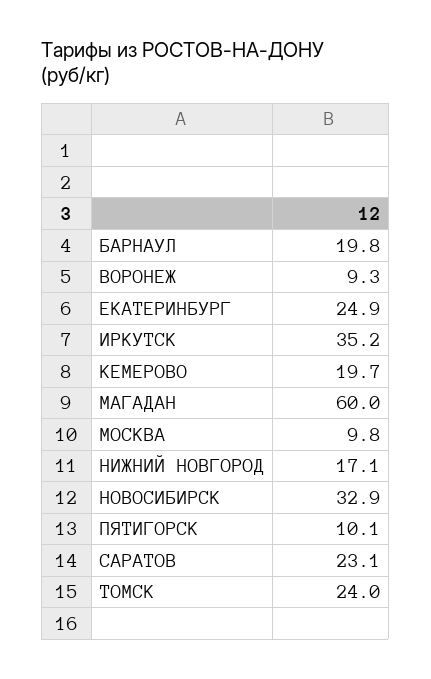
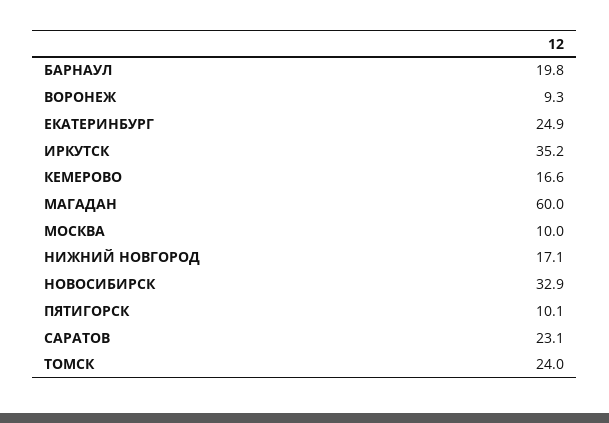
  {
    "БАРНАУЛ": 19.8,
    "ВОРОНЕЖ": 9.3,
    "ЕКАТЕРИНБУРГ": 24.9,
    "ИРКУТСК": 35.2,
-   "КЕМЕРОВО": 19.7,
+   "КЕМЕРОВО": 16.6,
    "МАГАДАН": 60,
-   "МОСКВА": 9.8,
+   "МОСКВА": 10,
    "НИЖНИЙ НОВГОРОД": 17.1,
    "НОВОСИБИРСК": 32.9,
    "ПЯТИГОРСК": 10.1,
    "САРАТОВ": 23.1,
    "ТОМСК": 24
  }

